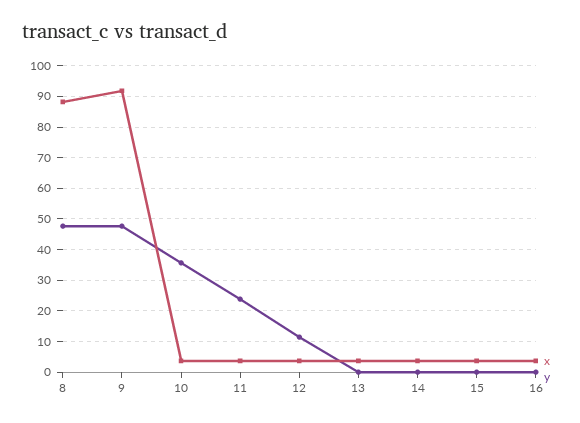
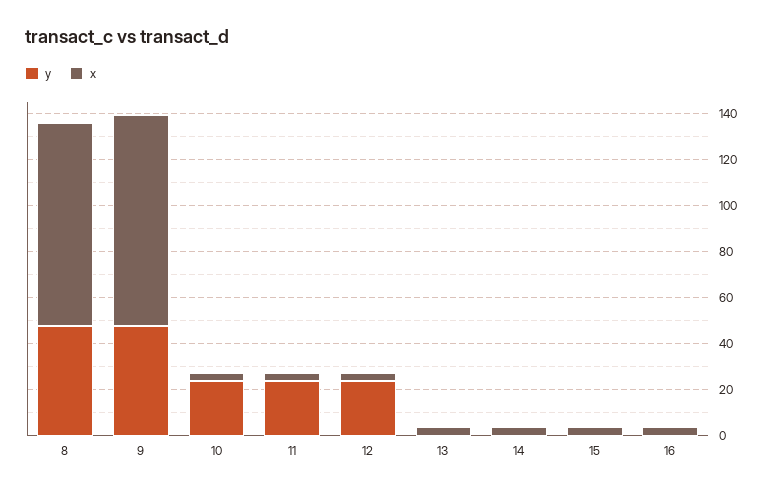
  {
    "x": {
      "8": 88,
      "9": 92,
      "10": 4,
      "11": 4,
      "12": 4,
      "13": 4,
      "14": 4,
      "15": 4,
      "16": 4
    },
    "y": {
      "8": 48,
      "9": 48,
-     "10": 36,
+     "10": 25,
      "11": 24,
-     "12": 12,
+     "12": 25,
      "13": 0,
      "14": 0,
      "15": 0,
      "16": 0
    }
  }

